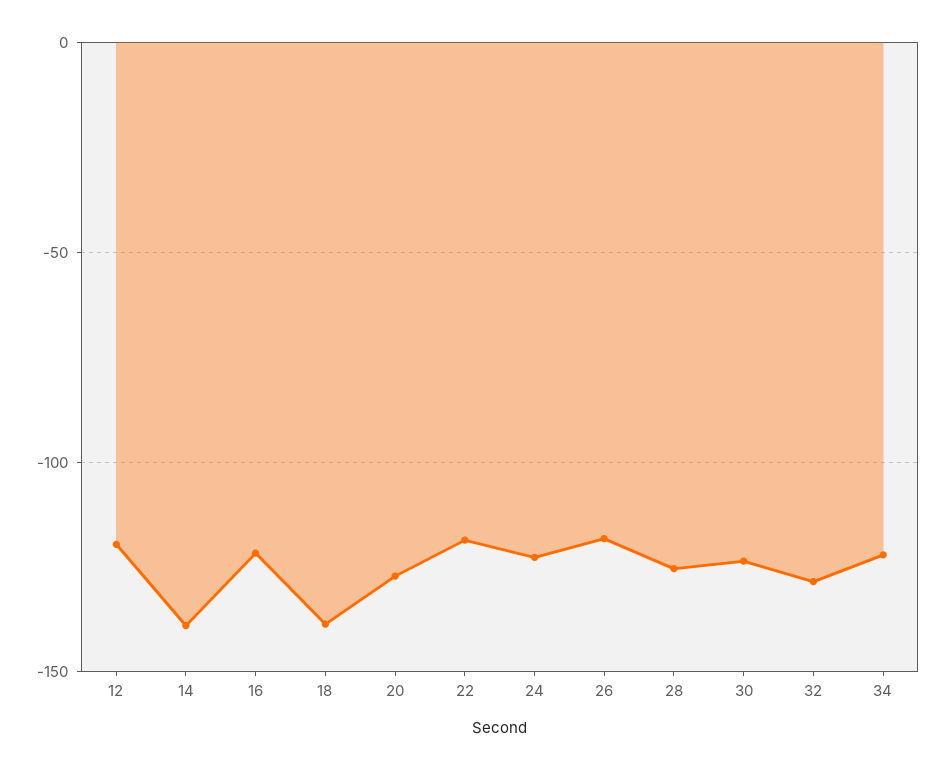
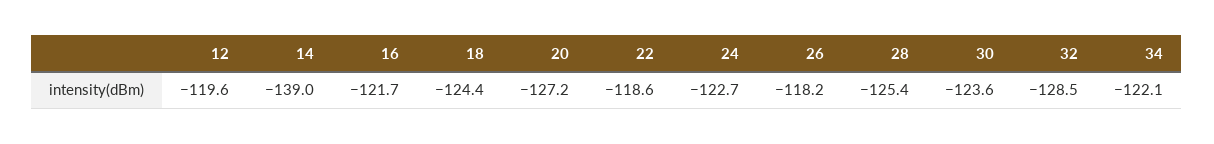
  {
    "12": -119.6,
    "14": -139,
    "16": -121.7,
-   "18": -140,
+   "18": -124.4,
    "20": -127.2,
    "22": -118.6,
    "24": -122.7,
    "26": -118.2,
    "28": -125.4,
    "30": -123.6,
    "32": -128.5,
    "34": -122.1
  }

